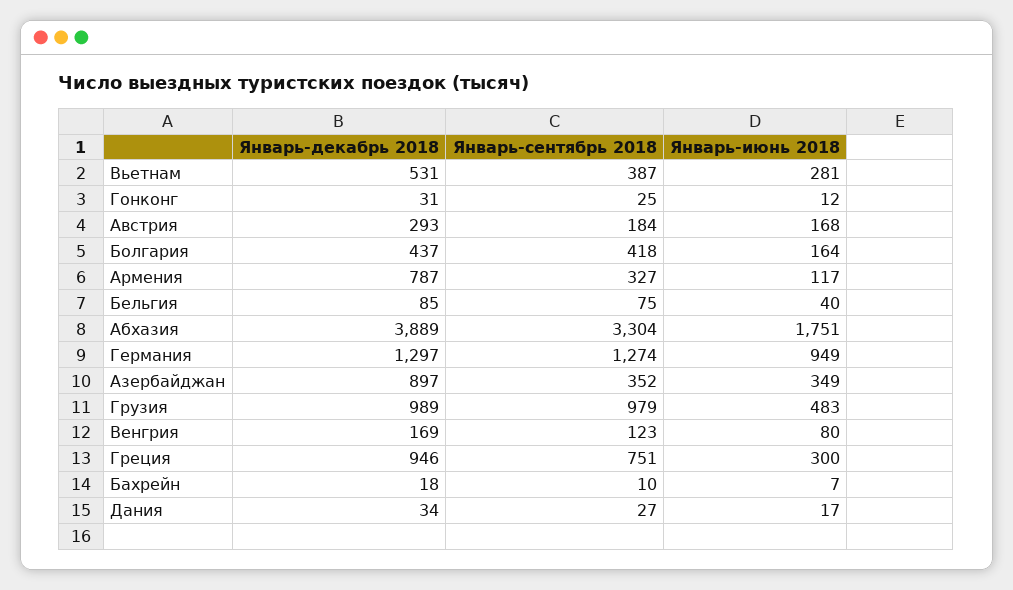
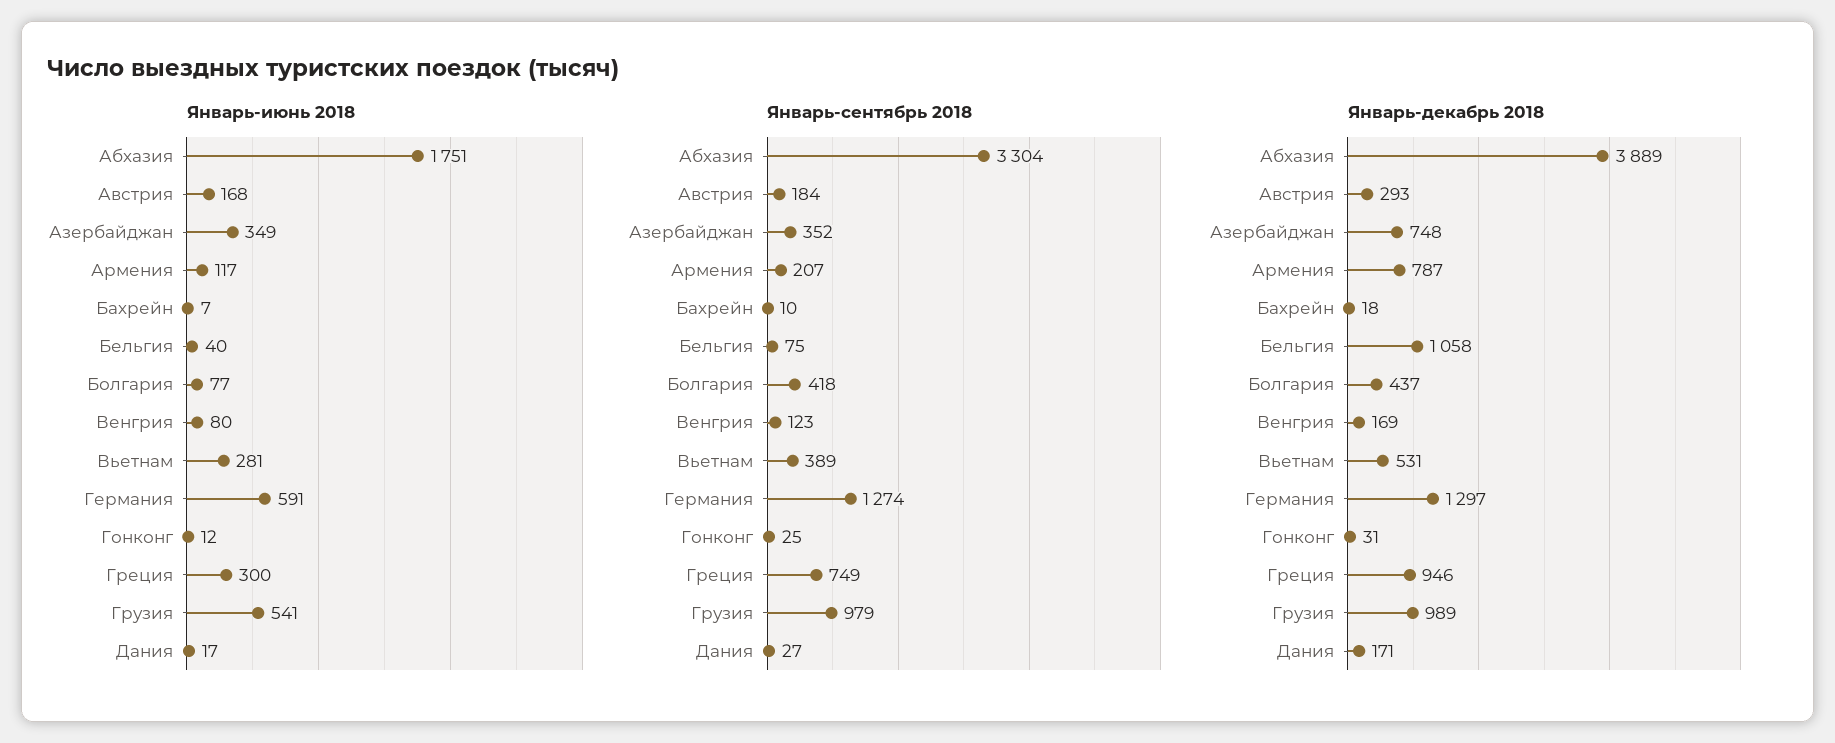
  {
    "Январь-декабрь 2018": {
      "Вьетнам": 531,
      "Гонконг": 31,
      "Австрия": 293,
      "Болгария": 437,
      "Армения": 787,
-     "Бельгия": 85,
+     "Бельгия": 1058,
      "Абхазия": 3889,
      "Германия": 1297,
-     "Азербайджан": 897,
+     "Азербайджан": 748,
      "Грузия": 989,
      "Венгрия": 169,
      "Греция": 946,
      "Бахрейн": 18,
-     "Дания": 34
+     "Дания": 171
    },
    "Январь-сентябрь 2018": {
-     "Вьетнам": 387,
+     "Вьетнам": 389,
      "Гонконг": 25,
      "Австрия": 184,
      "Болгария": 418,
-     "Армения": 327,
+     "Армения": 207,
      "Бельгия": 75,
      "Абхазия": 3304,
      "Германия": 1274,
      "Азербайджан": 352,
      "Грузия": 979,
      "Венгрия": 123,
-     "Греция": 751,
+     "Греция": 749,
      "Бахрейн": 10,
      "Дания": 27
    },
    "Январь-июнь 2018": {
      "Вьетнам": 281,
      "Гонконг": 12,
      "Австрия": 168,
-     "Болгария": 164,
+     "Болгария": 77,
      "Армения": 117,
      "Бельгия": 40,
      "Абхазия": 1751,
-     "Германия": 949,
+     "Германия": 591,
      "Азербайджан": 349,
-     "Грузия": 483,
+     "Грузия": 541,
      "Венгрия": 80,
      "Греция": 300,
      "Бахрейн": 7,
      "Дания": 17
    }
  }

